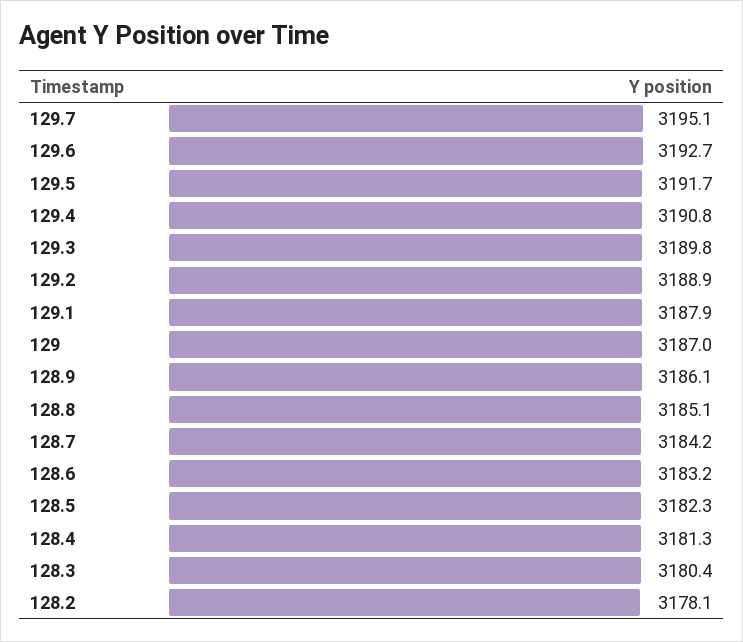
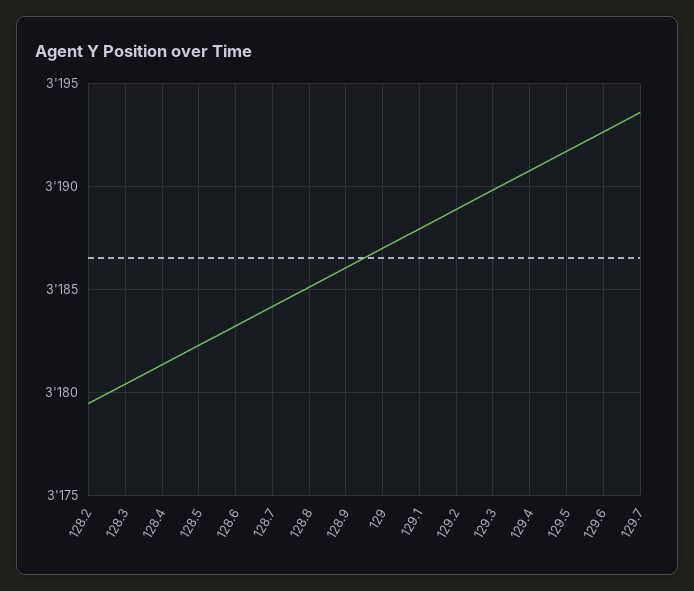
  {
-   "129.7": 3195.1,
+   "129.7": 3193.5,
    "129.6": 3192.7,
    "129.5": 3191.7,
    "129.4": 3190.8,
    "129.3": 3189.8,
    "129.2": 3188.9,
    "129.1": 3187.9,
    "129": 3187,
    "128.9": 3186.1,
    "128.8": 3185.1,
    "128.7": 3184.2,
    "128.6": 3183.2,
    "128.5": 3182.3,
    "128.4": 3181.3,
    "128.3": 3180.4,
-   "128.2": 3178.1
+   "128.2": 3179.5
  }

